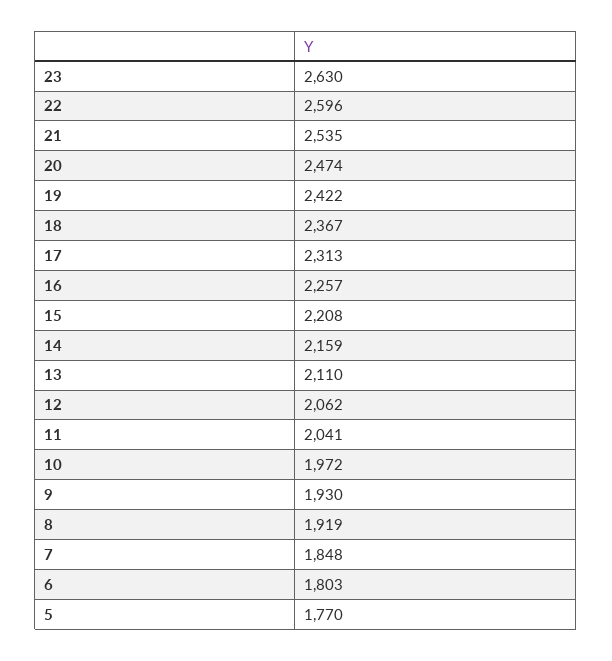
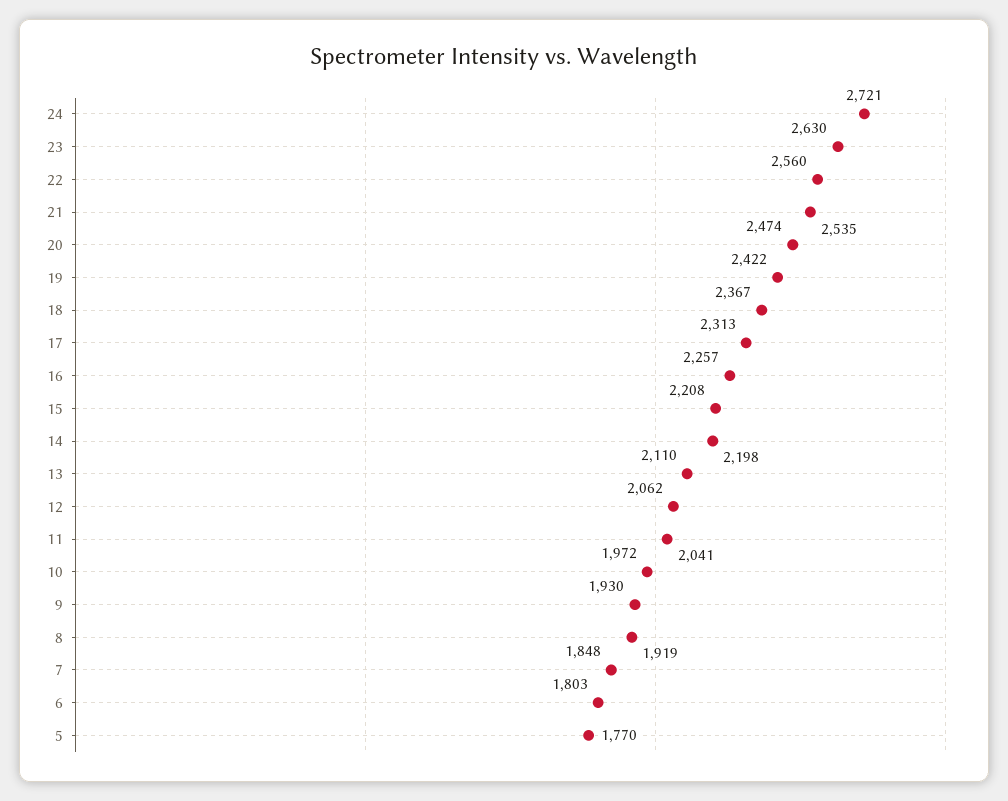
  {
    "23": 2630,
-   "22": 2596,
+   "22": 2560,
    "21": 2535,
    "20": 2474,
    "19": 2422,
    "18": 2367,
    "17": 2313,
    "16": 2257,
    "15": 2208,
-   "14": 2159,
+   "14": 2198,
    "13": 2110,
    "12": 2062,
    "11": 2041,
    "10": 1972,
    "9": 1930,
    "8": 1919,
    "7": 1848,
    "6": 1803,
-   "5": 1770
+   "5": 1770,
+   "24": 2721
  }

